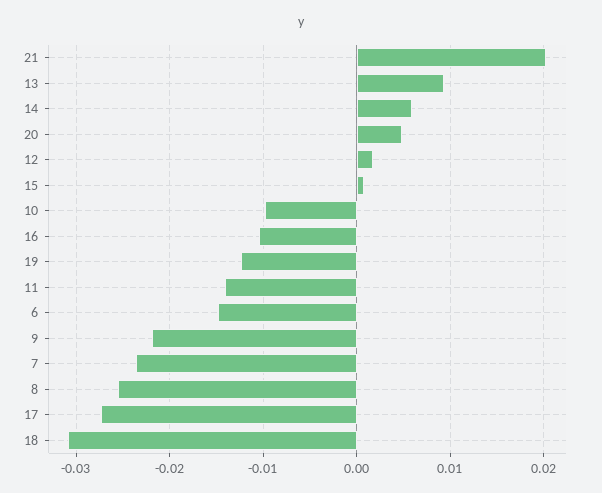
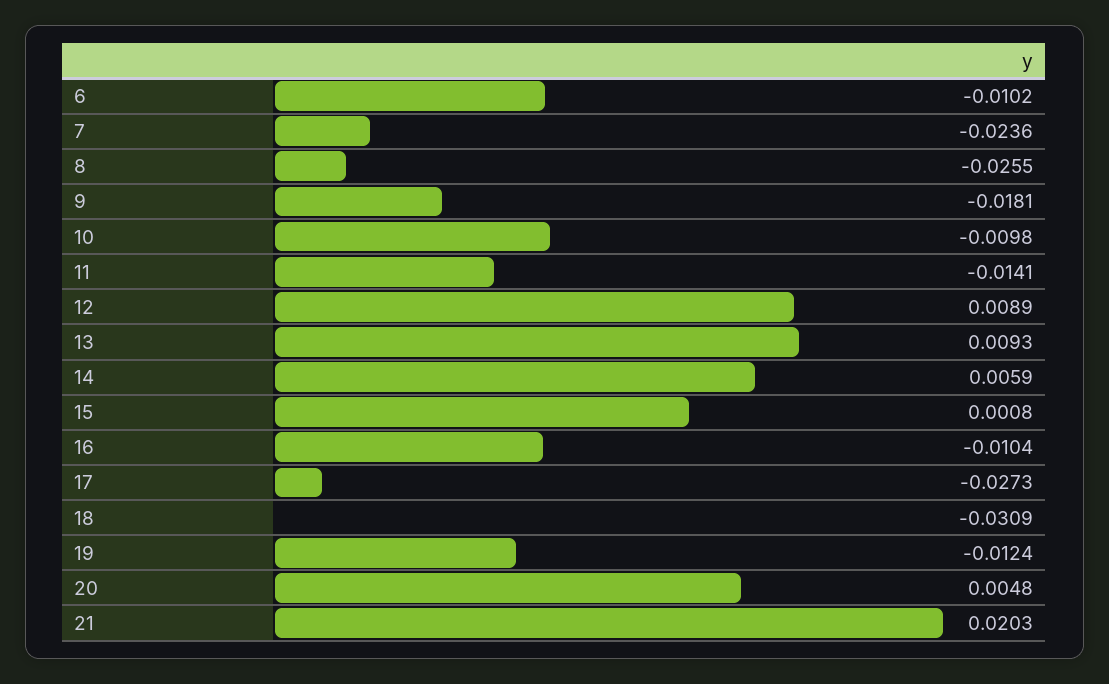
  {
    "21": 0.0203,
    "13": 0.0093,
    "14": 0.0059,
    "20": 0.0048,
-   "12": 0.002,
+   "12": 0.0089,
    "15": 0.0008,
    "10": -0.0098,
    "16": -0.0104,
    "19": -0.0124,
    "11": -0.0141,
-   "6": -0.015,
+   "6": -0.0102,
-   "9": -0.022,
+   "9": -0.0181,
    "7": -0.0236,
    "8": -0.0255,
    "17": -0.0273,
    "18": -0.0309
  }

